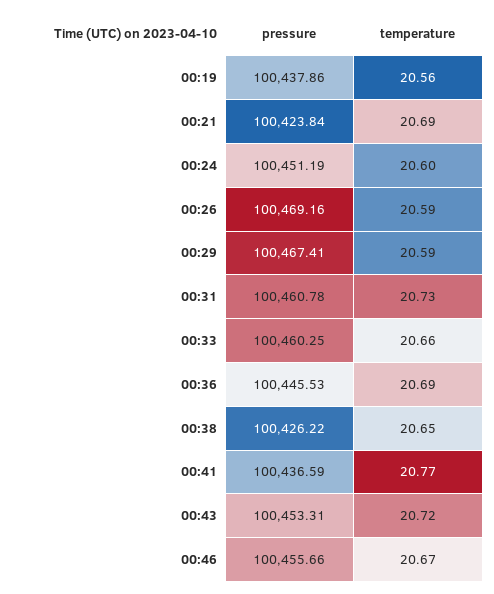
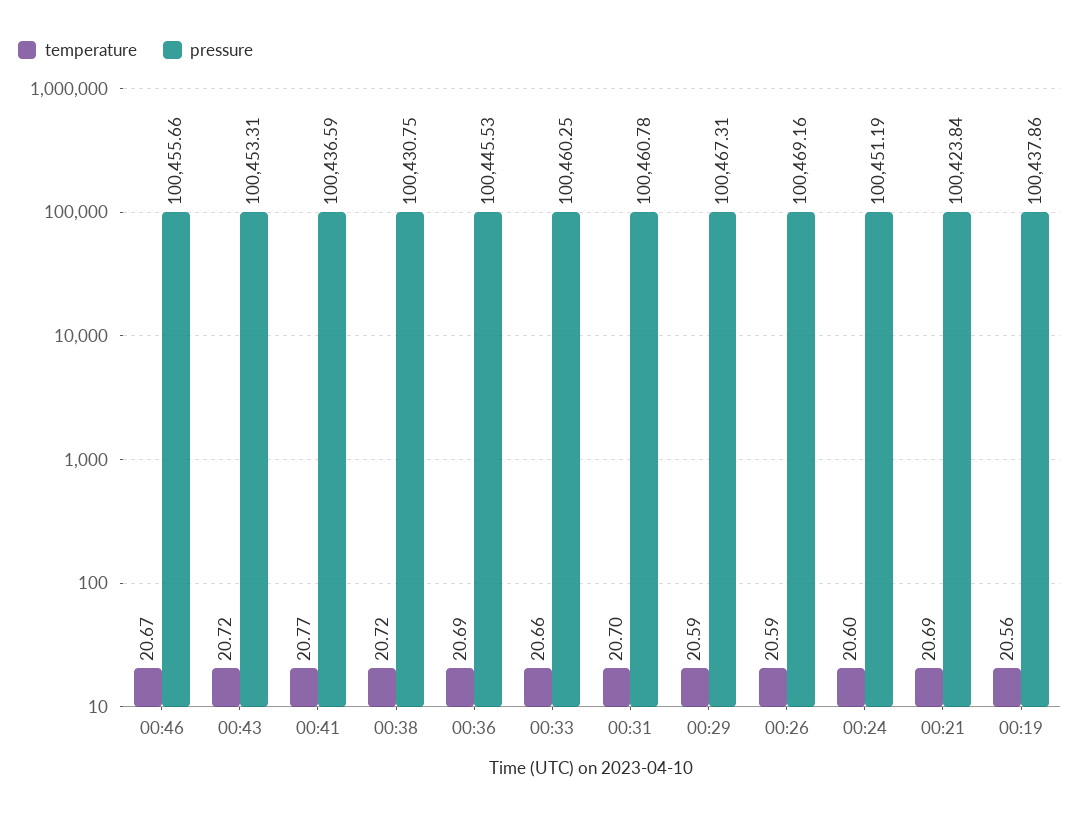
  {
    "pressure": {
      "00:19": 100437.86,
      "00:21": 100423.84,
      "00:24": 100451.19,
      "00:26": 100469.16,
-     "00:29": 100467.41,
+     "00:29": 100467.31,
      "00:31": 100460.78,
      "00:33": 100460.25,
      "00:36": 100445.53,
-     "00:38": 100426.22,
+     "00:38": 100430.75,
      "00:41": 100436.59,
      "00:43": 100453.31,
      "00:46": 100455.66
    },
    "temperature": {
      "00:19": 20.56,
      "00:21": 20.69,
      "00:24": 20.6,
      "00:26": 20.59,
      "00:29": 20.59,
-     "00:31": 20.73,
+     "00:31": 20.7,
      "00:33": 20.66,
      "00:36": 20.69,
-     "00:38": 20.65,
+     "00:38": 20.72,
      "00:41": 20.77,
      "00:43": 20.72,
      "00:46": 20.67
    }
  }

